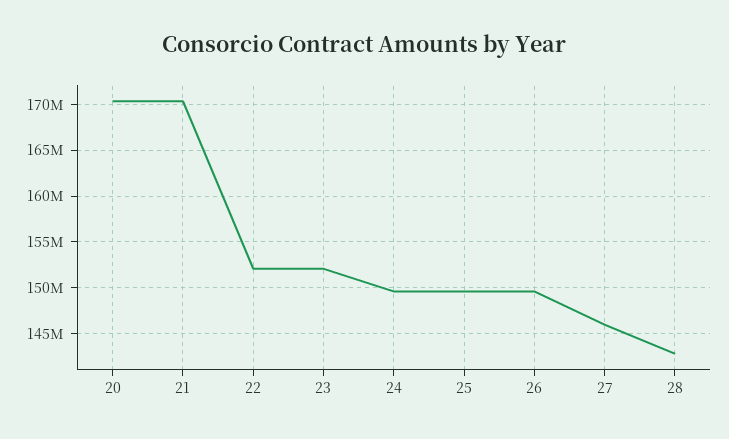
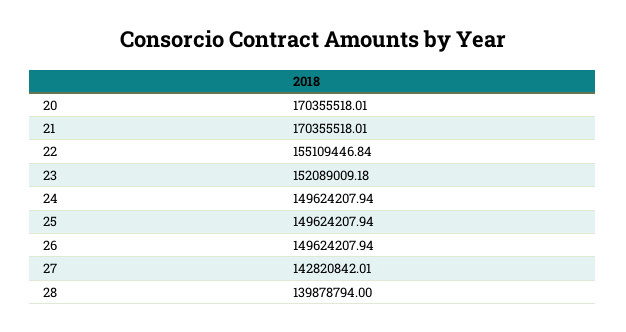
  {
    "20": 170355518.01,
    "21": 170355518.01,
-   "22": 152000000,
+   "22": 155109446.84,
    "23": 152089009.18,
    "24": 149624207.94,
    "25": 149624207.94,
    "26": 149624207.94,
-   "27": 146000000,
+   "27": 142820842.01,
-   "28": 143000000
+   "28": 139878794
  }

